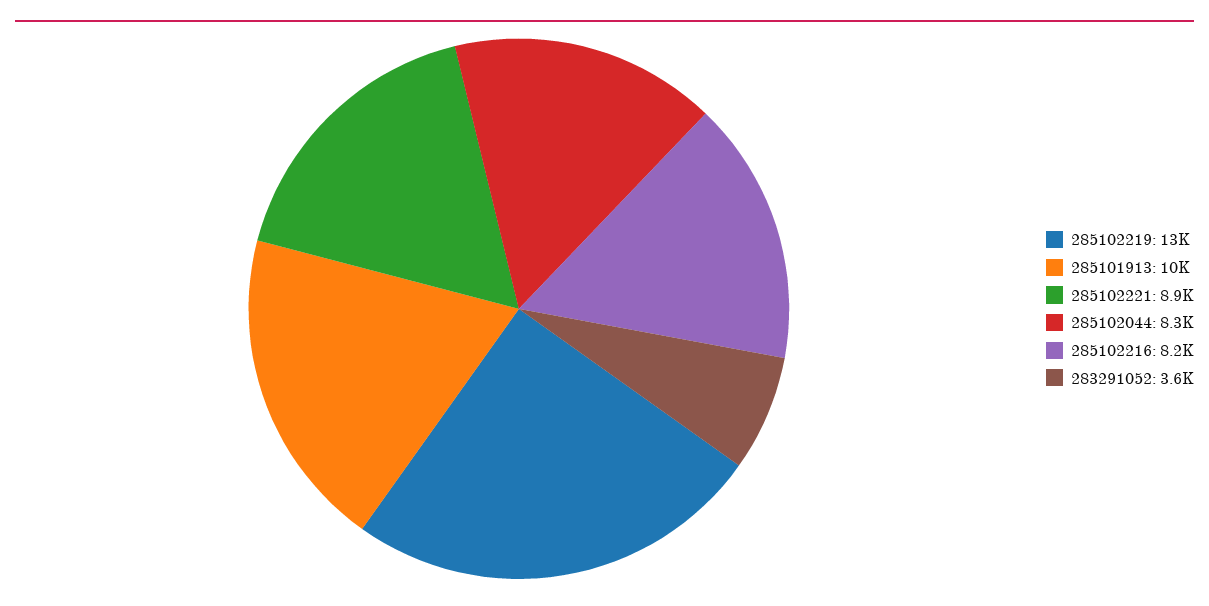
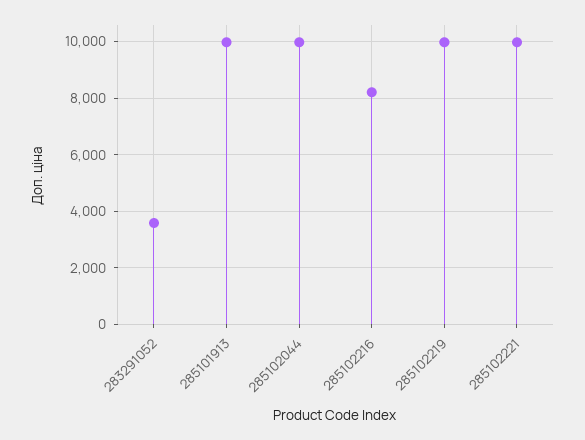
  {
-   "285102219": 13000,
+   "285102219": 10000,
    "285101913": 10000,
-   "285102221": 8900,
+   "285102221": 10000,
-   "285102044": 8300,
+   "285102044": 10000,
    "285102216": 8200,
    "283291052": 3600
  }

